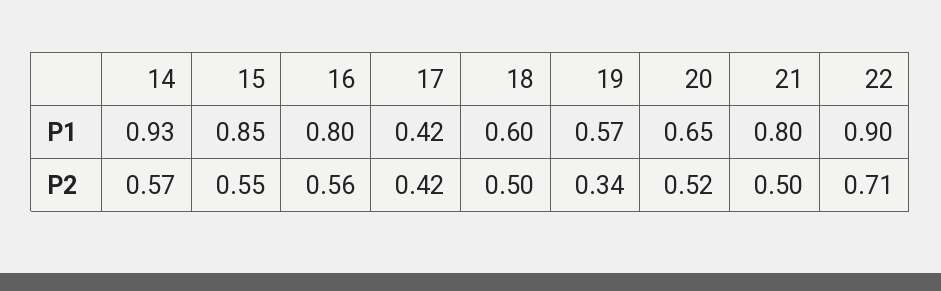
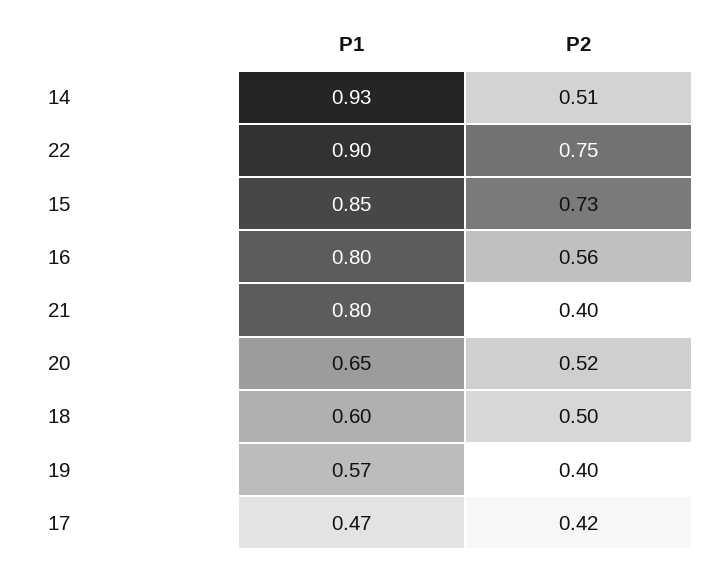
  {
    "14": {
      "P1": 0.93,
-     "P2": 0.57
+     "P2": 0.51
    },
    "15": {
      "P1": 0.85,
-     "P2": 0.55
+     "P2": 0.73
    },
    "16": {
      "P1": 0.8,
      "P2": 0.56
    },
    "17": {
-     "P1": 0.42,
+     "P1": 0.47,
      "P2": 0.42
    },
    "18": {
      "P1": 0.6,
      "P2": 0.5
    },
    "19": {
      "P1": 0.57,
-     "P2": 0.34
+     "P2": 0.4
    },
    "20": {
      "P1": 0.65,
      "P2": 0.52
    },
    "21": {
      "P1": 0.8,
-     "P2": 0.5
+     "P2": 0.4
    },
    "22": {
      "P1": 0.9,
-     "P2": 0.71
+     "P2": 0.75
    }
  }

